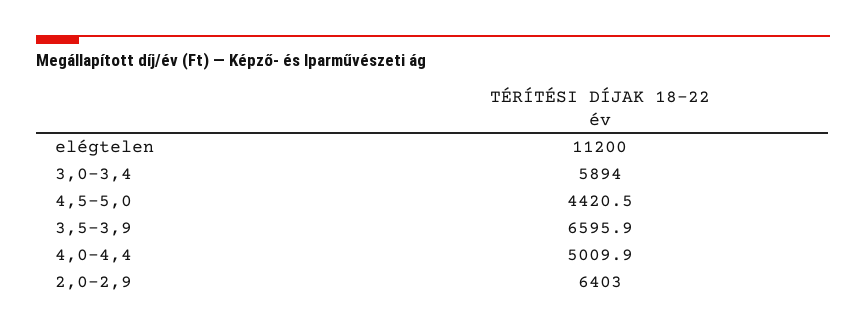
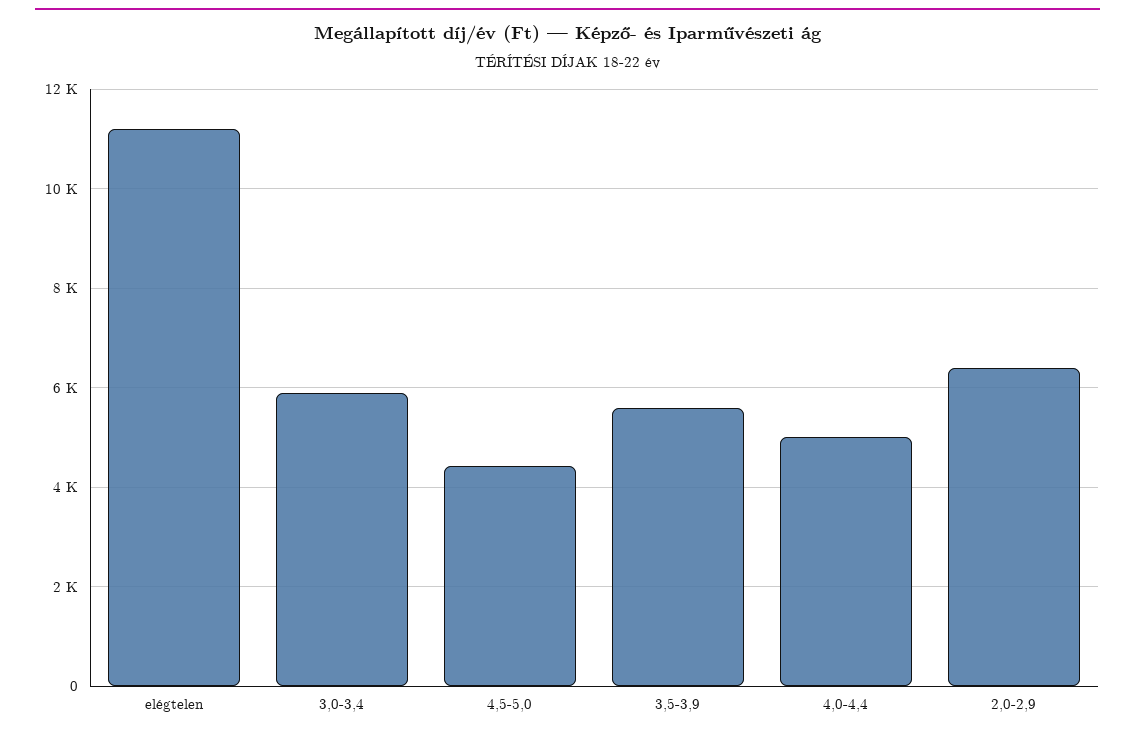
  {
    "elégtelen": 11200,
    "3,0-3,4": 5894,
    "4,5-5,0": 4420.5,
-   "3,5-3,9": 6595.9,
+   "3,5-3,9": 5600,
    "4,0-4,4": 5009.9,
    "2,0-2,9": 6403
  }

